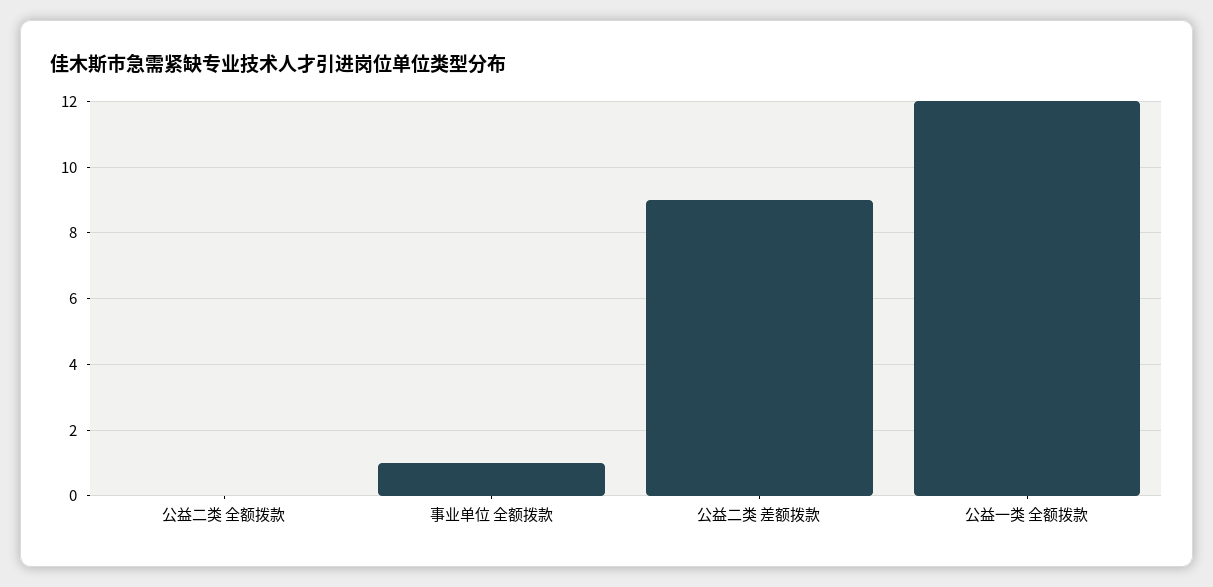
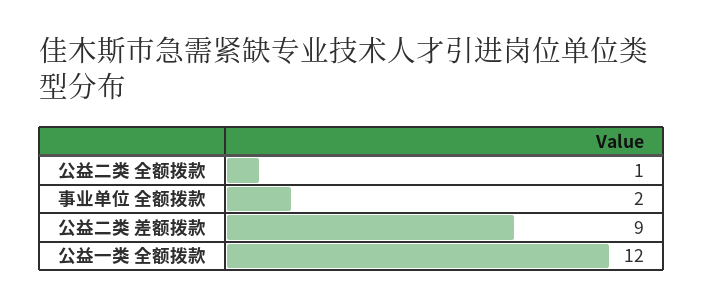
  {
-   "公益二类 全额拨款": 0,
+   "公益二类 全额拨款": 1,
-   "事业单位 全额拨款": 1,
+   "事业单位 全额拨款": 2,
    "公益二类 差额拨款": 9,
    "公益一类 全额拨款": 12
  }

